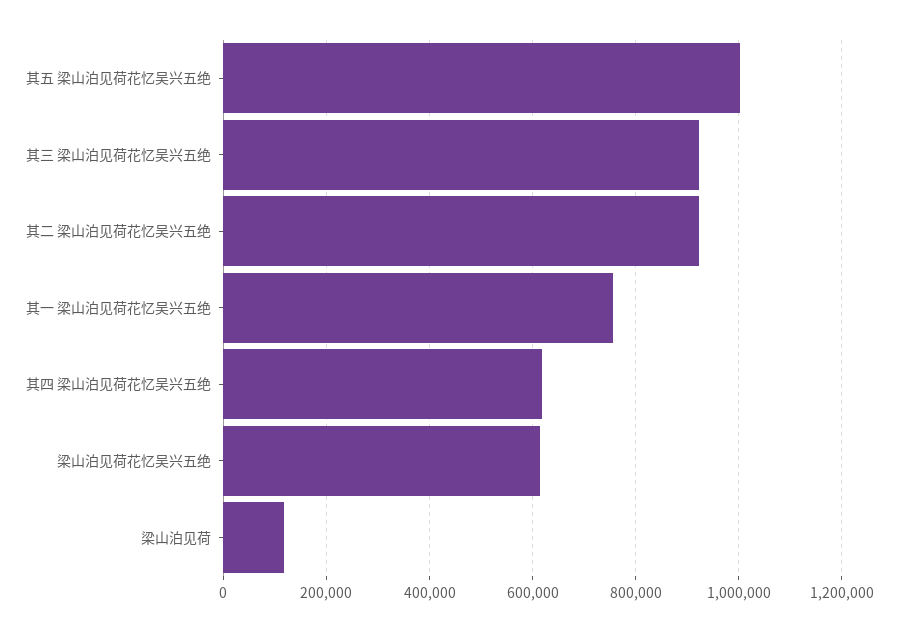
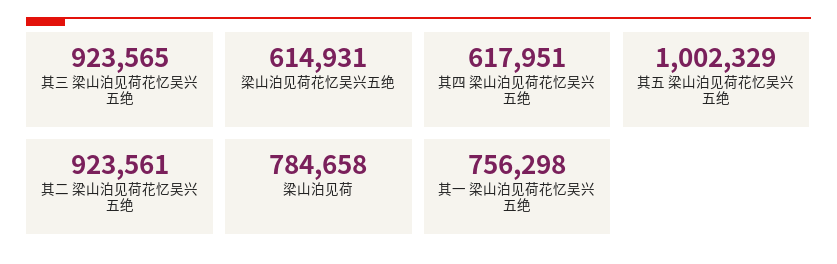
  {
    "其五 梁山泊见荷花忆吴兴五绝": 1002329,
    "其三 梁山泊见荷花忆吴兴五绝": 923565,
    "其二 梁山泊见荷花忆吴兴五绝": 923561,
    "其一 梁山泊见荷花忆吴兴五绝": 756298,
    "其四 梁山泊见荷花忆吴兴五绝": 617951,
    "梁山泊见荷花忆吴兴五绝": 614931,
-   "梁山泊见荷": 120000
+   "梁山泊见荷": 784658
  }

